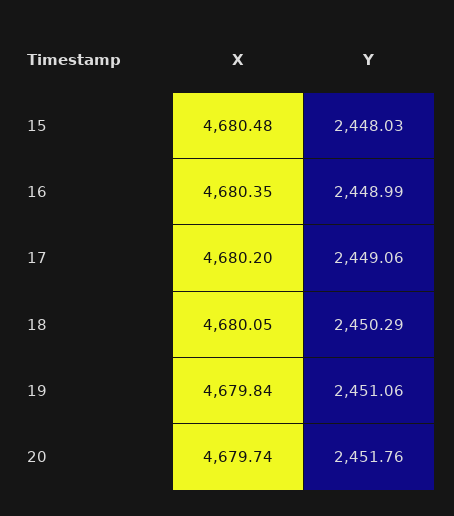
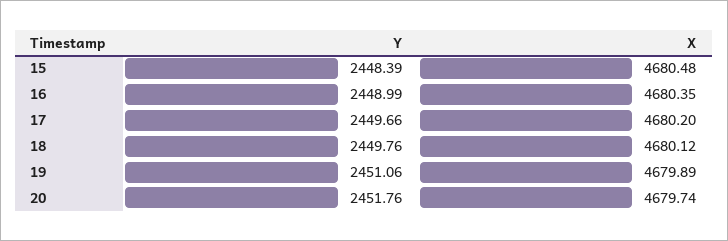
  {
    "X": {
      "15": 4680.48,
      "16": 4680.35,
      "17": 4680.2,
-     "18": 4680.05,
+     "18": 4680.12,
-     "19": 4679.84,
+     "19": 4679.89,
      "20": 4679.74
    },
    "Y": {
-     "15": 2448.03,
+     "15": 2448.39,
      "16": 2448.99,
-     "17": 2449.06,
+     "17": 2449.66,
-     "18": 2450.29,
+     "18": 2449.76,
      "19": 2451.06,
      "20": 2451.76
    }
  }

